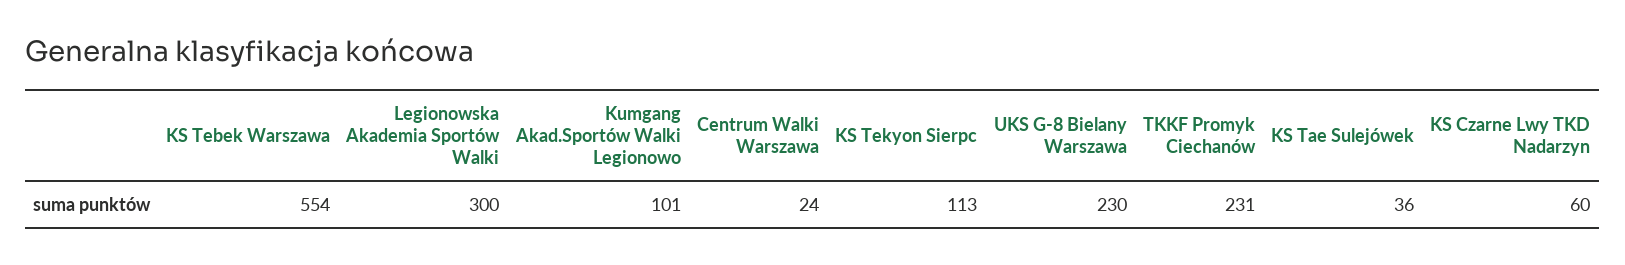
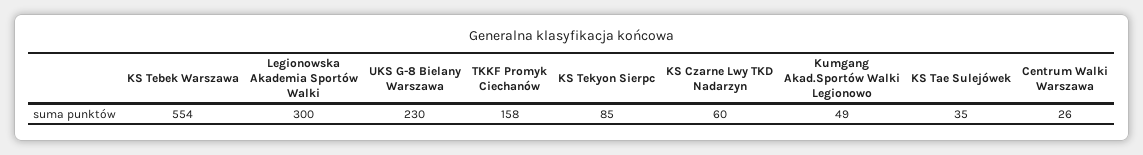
  {
    "KS Tebek Warszawa": 554,
    "Legionowska Akademia Sportów Walki": 300,
-   "Kumgang Akad.Sportów Walki Legionowo": 101,
+   "Kumgang Akad.Sportów Walki Legionowo": 49,
-   "Centrum Walki Warszawa": 24,
+   "Centrum Walki Warszawa": 26,
-   "KS Tekyon Sierpc": 113,
+   "KS Tekyon Sierpc": 85,
    "UKS G-8 Bielany Warszawa": 230,
-   "TKKF Promyk Ciechanów": 231,
+   "TKKF Promyk Ciechanów": 158,
-   "KS Tae Sulejówek": 36,
+   "KS Tae Sulejówek": 35,
    "KS Czarne Lwy TKD Nadarzyn": 60
  }

